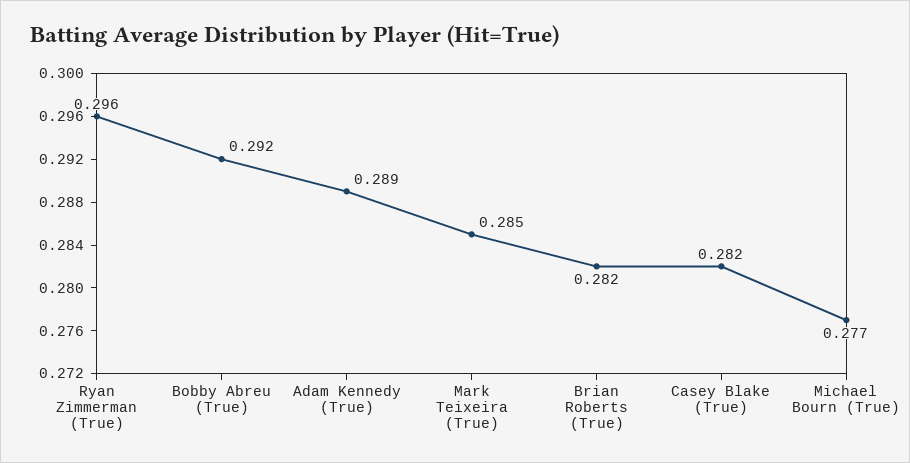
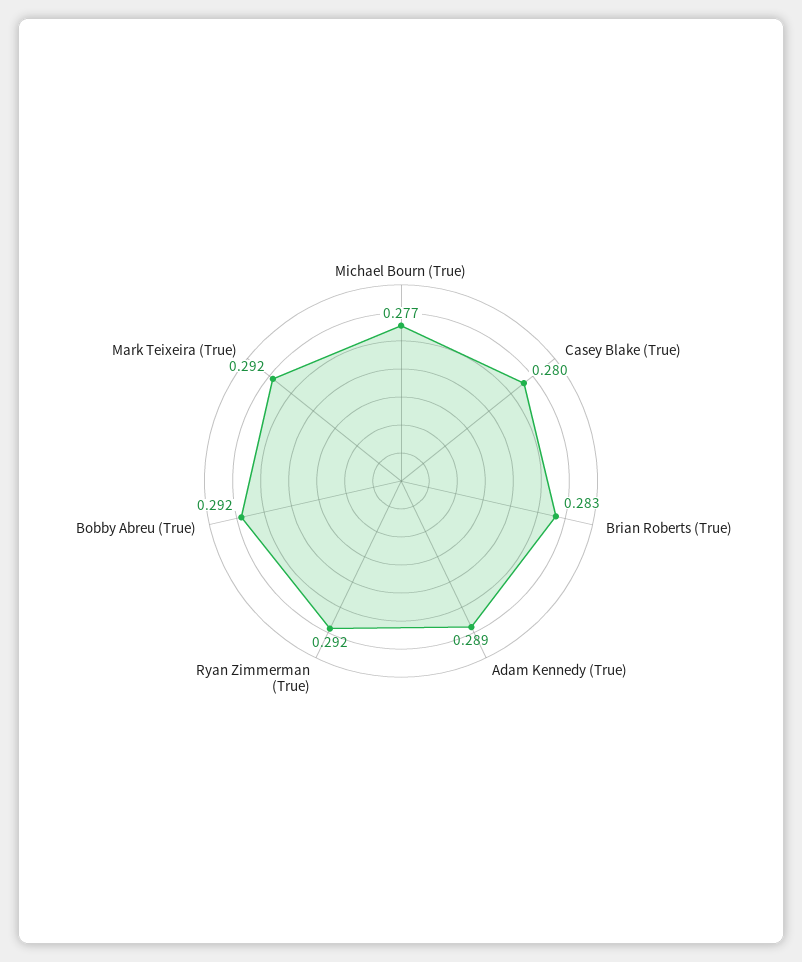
  {
-   "Ryan Zimmerman (True)": 0.296,
+   "Ryan Zimmerman (True)": 0.292,
    "Bobby Abreu (True)": 0.292,
    "Adam Kennedy (True)": 0.289,
-   "Mark Teixeira (True)": 0.285,
+   "Mark Teixeira (True)": 0.292,
-   "Brian Roberts (True)": 0.282,
+   "Brian Roberts (True)": 0.283,
-   "Casey Blake (True)": 0.282,
+   "Casey Blake (True)": 0.28,
    "Michael Bourn (True)": 0.277
  }

